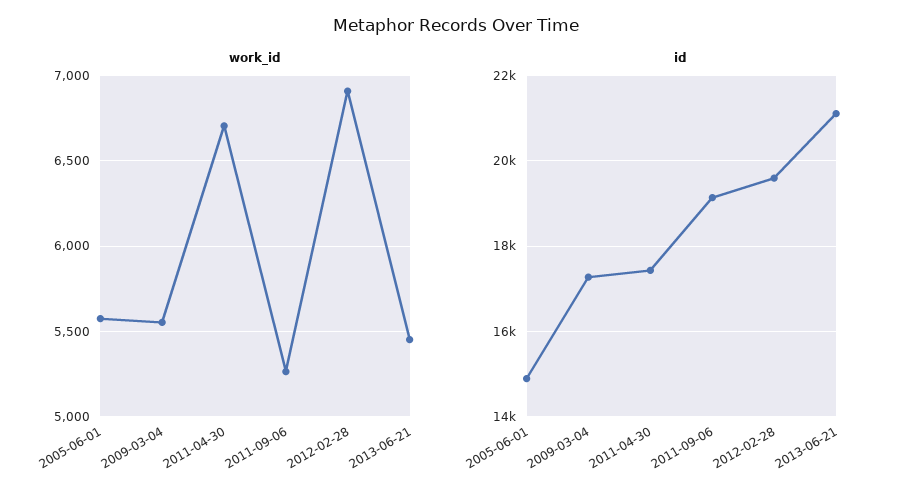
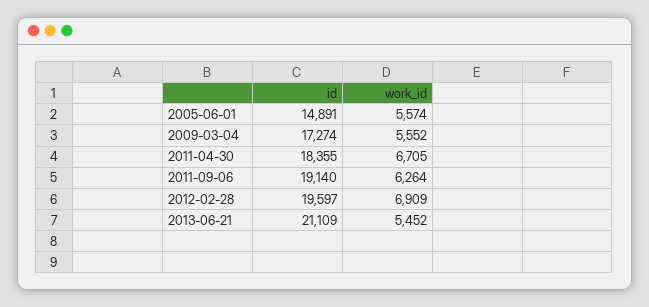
  {
    "work_id": {
      "2005-06-01": 5574,
      "2009-03-04": 5552,
      "2011-04-30": 6705,
-     "2011-09-06": 5250,
+     "2011-09-06": 6264,
      "2012-02-28": 6909,
      "2013-06-21": 5452
    },
    "id": {
      "2005-06-01": 14891,
      "2009-03-04": 17274,
-     "2011-04-30": 17400,
+     "2011-04-30": 18355,
      "2011-09-06": 19140,
      "2012-02-28": 19597,
      "2013-06-21": 21109
    }
  }

